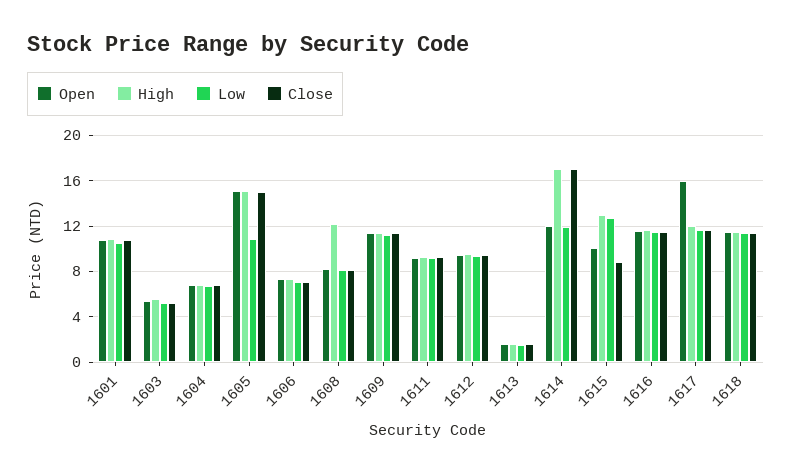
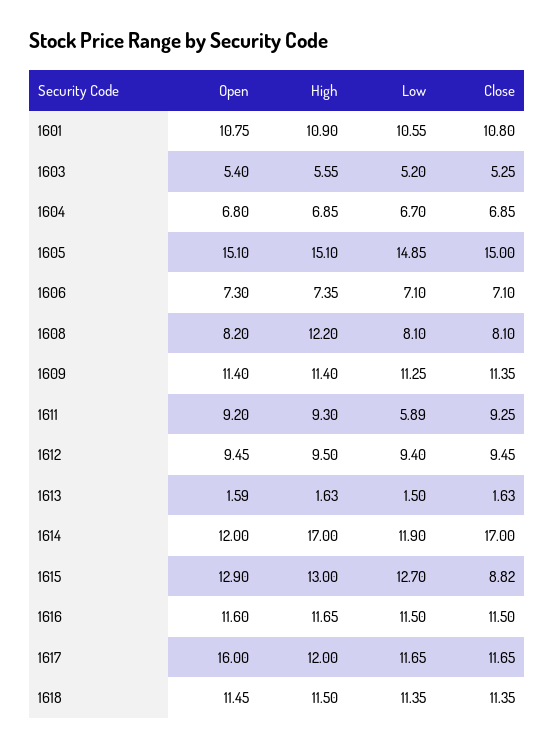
  {
    "Open": {
      "1601": 10.75,
      "1603": 5.4,
      "1604": 6.8,
      "1605": 15.1,
      "1606": 7.3,
      "1608": 8.2,
      "1609": 11.4,
      "1611": 9.2,
      "1612": 9.45,
      "1613": 1.59,
      "1614": 12,
-     "1615": 10,
+     "1615": 12.9,
      "1616": 11.6,
      "1617": 16,
      "1618": 11.45
    },
    "High": {
      "1601": 10.9,
      "1603": 5.55,
      "1604": 6.85,
      "1605": 15.1,
      "1606": 7.35,
      "1608": 12.2,
      "1609": 11.4,
      "1611": 9.3,
      "1612": 9.5,
      "1613": 1.63,
      "1614": 17,
      "1615": 13,
      "1616": 11.65,
      "1617": 12,
      "1618": 11.5
    },
    "Low": {
      "1601": 10.55,
      "1603": 5.2,
      "1604": 6.7,
-     "1605": 11,
+     "1605": 14.85,
      "1606": 7.1,
      "1608": 8.1,
      "1609": 11.25,
-     "1611": 9,
+     "1611": 5.89,
      "1612": 9.4,
      "1613": 1.5,
      "1614": 11.9,
      "1615": 12.7,
      "1616": 11.5,
      "1617": 11.65,
      "1618": 11.35
    },
    "Close": {
      "1601": 10.8,
      "1603": 5.25,
      "1604": 6.85,
      "1605": 15,
      "1606": 7.1,
      "1608": 8.1,
      "1609": 11.35,
      "1611": 9.25,
      "1612": 9.45,
      "1613": 1.63,
      "1614": 17,
      "1615": 8.82,
      "1616": 11.5,
      "1617": 11.65,
      "1618": 11.35
    }
  }

